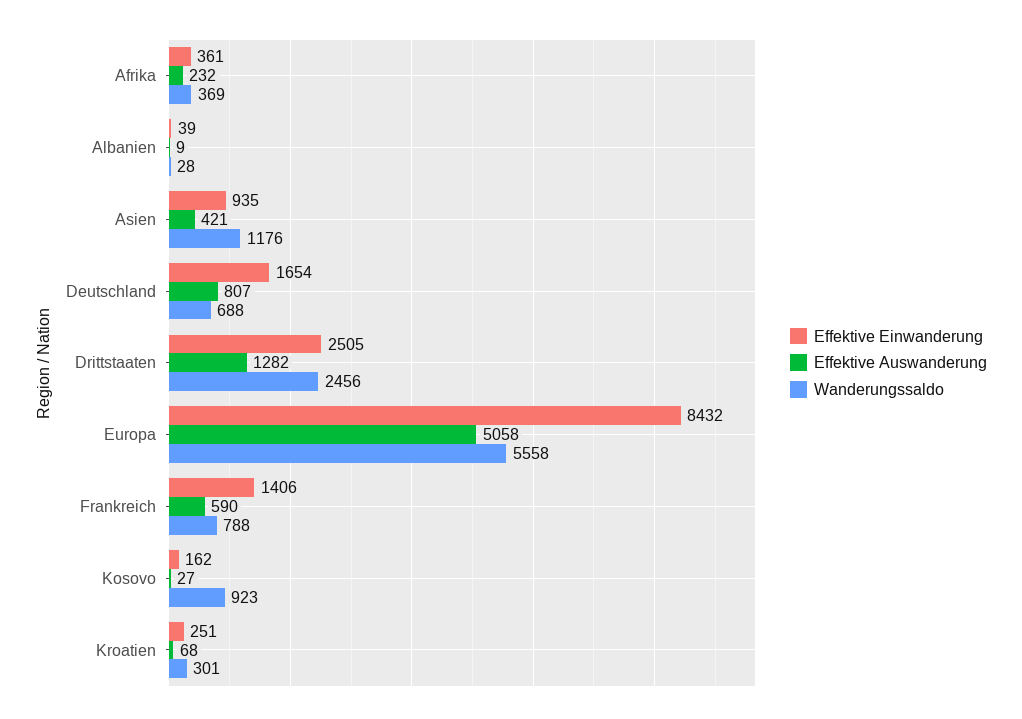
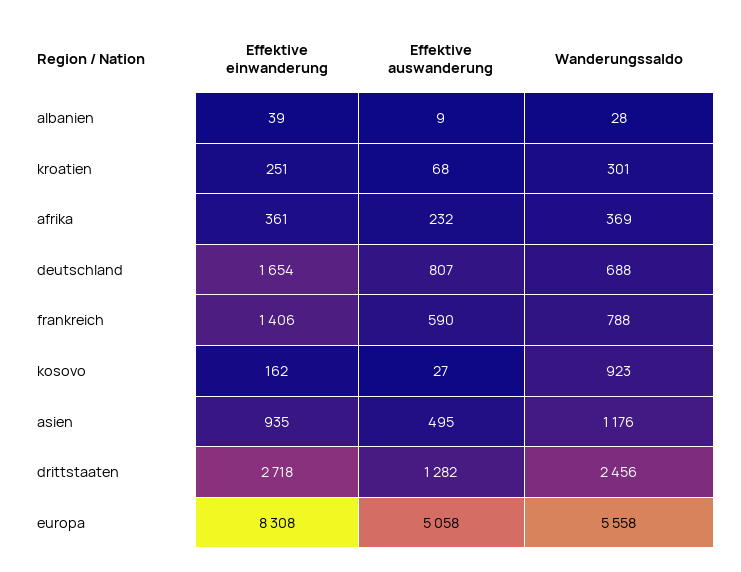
  {
    "Effektive Einwanderung": {
      "Afrika": 361,
      "Albanien": 39,
      "Asien": 935,
      "Deutschland": 1654,
-     "Drittstaaten": 2505,
+     "Drittstaaten": 2718,
-     "Europa": 8432,
+     "Europa": 8308,
      "Frankreich": 1406,
      "Kosovo": 162,
      "Kroatien": 251
    },
    "Effektive Auswanderung": {
      "Afrika": 232,
      "Albanien": 9,
-     "Asien": 421,
+     "Asien": 495,
      "Deutschland": 807,
      "Drittstaaten": 1282,
      "Europa": 5058,
      "Frankreich": 590,
      "Kosovo": 27,
      "Kroatien": 68
    },
    "Wanderungssaldo": {
      "Afrika": 369,
      "Albanien": 28,
      "Asien": 1176,
      "Deutschland": 688,
      "Drittstaaten": 2456,
      "Europa": 5558,
      "Frankreich": 788,
      "Kosovo": 923,
      "Kroatien": 301
    }
  }

